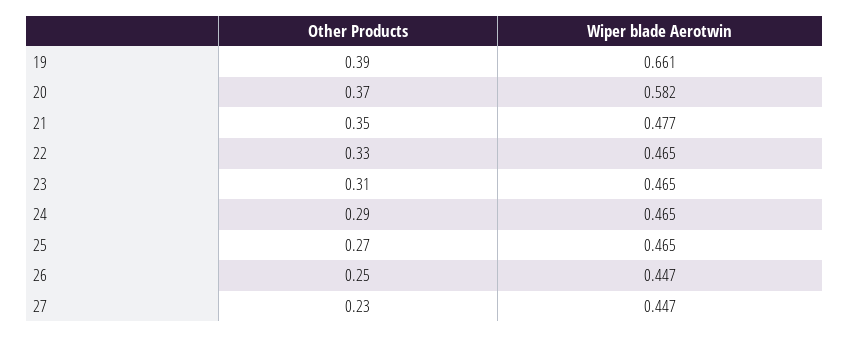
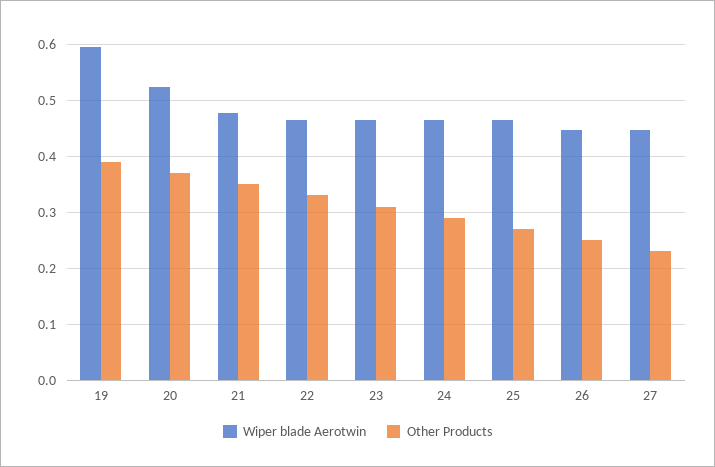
  {
    "Other Products": {
      "19": 0.39,
      "20": 0.37,
      "21": 0.35,
      "22": 0.33,
      "23": 0.31,
      "24": 0.29,
      "25": 0.27,
      "26": 0.25,
      "27": 0.23
    },
    "Wiper blade Aerotwin": {
-     "19": 0.661,
+     "19": 0.6,
-     "20": 0.582,
+     "20": 0.52,
      "21": 0.477,
      "22": 0.465,
      "23": 0.465,
      "24": 0.465,
      "25": 0.465,
      "26": 0.447,
      "27": 0.447
    }
  }

